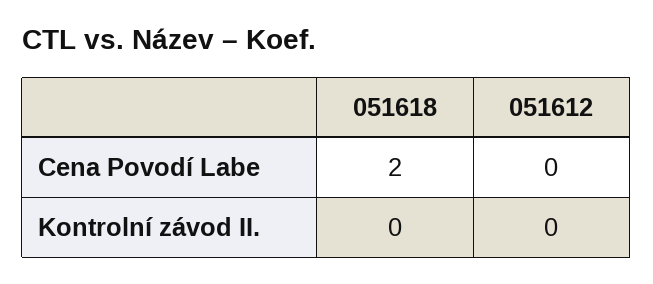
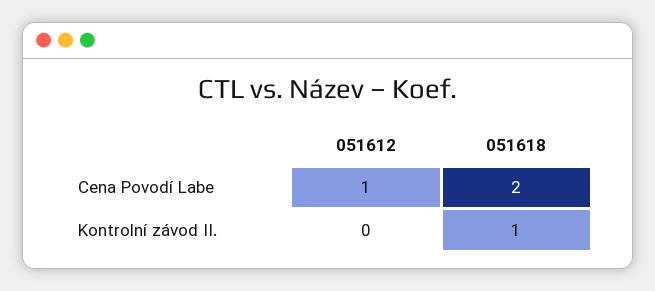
  {
    "051618": {
      "Cena Povodí Labe": 2,
-     "Kontrolní závod II.": 0
+     "Kontrolní závod II.": 1
    },
    "051612": {
-     "Cena Povodí Labe": 0,
+     "Cena Povodí Labe": 1,
      "Kontrolní závod II.": 0
    }
  }

